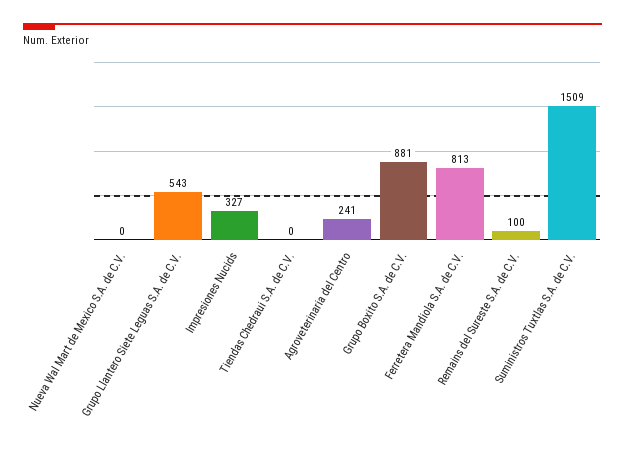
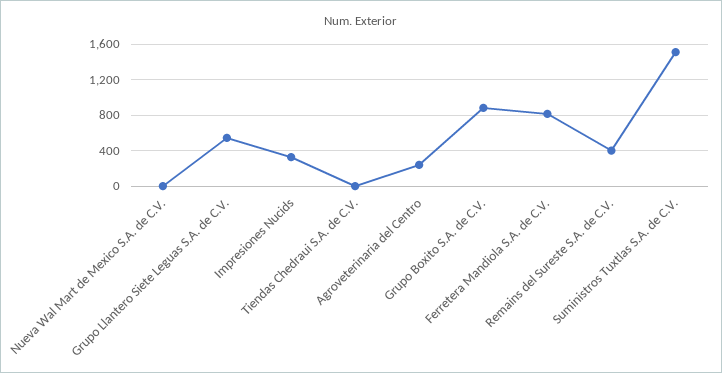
  {
    "Nueva Wal Mart de Mexico S.A. de C.V.": 0,
    "Grupo Llantero Siete Leguas S.A. de C.V.": 543,
    "Impresiones Nucids": 327,
    "Tiendas Chedraui S.A. de C.V.": 0,
    "Agroveterinaria del Centro": 241,
    "Grupo Boxito S.A. de C.V.": 881,
    "Ferretera Mandiola S.A. de C.V.": 813,
-   "Remains del Sureste S.A. de C.V.": 100,
+   "Remains del Sureste S.A. de C.V.": 400,
    "Suministros Tuxtlas S.A. de C.V.": 1509
  }

